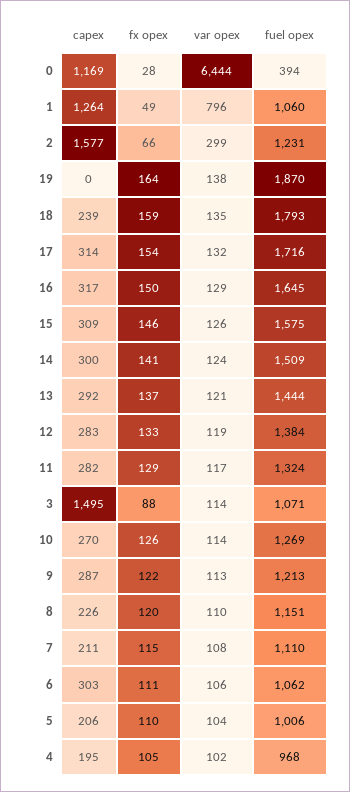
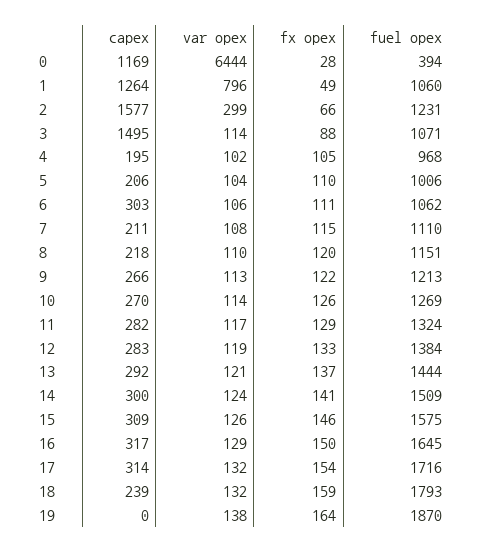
  {
    "capex": {
      "0": 1169,
      "1": 1264,
      "2": 1577,
      "19": 0,
      "18": 239,
      "17": 314,
      "16": 317,
      "15": 309,
      "14": 300,
      "13": 292,
      "12": 283,
      "11": 282,
      "3": 1495,
      "10": 270,
-     "9": 287,
+     "9": 266,
-     "8": 226,
+     "8": 218,
      "7": 211,
      "6": 303,
      "5": 206,
      "4": 195
    },
    "fx opex": {
      "0": 28,
      "1": 49,
      "2": 66,
      "19": 164,
      "18": 159,
      "17": 154,
      "16": 150,
      "15": 146,
      "14": 141,
      "13": 137,
      "12": 133,
      "11": 129,
      "3": 88,
      "10": 126,
      "9": 122,
      "8": 120,
      "7": 115,
      "6": 111,
      "5": 110,
      "4": 105
    },
    "var opex": {
      "0": 6444,
      "1": 796,
      "2": 299,
      "19": 138,
-     "18": 135,
+     "18": 132,
      "17": 132,
      "16": 129,
      "15": 126,
      "14": 124,
      "13": 121,
      "12": 119,
      "11": 117,
      "3": 114,
      "10": 114,
      "9": 113,
      "8": 110,
      "7": 108,
      "6": 106,
      "5": 104,
      "4": 102
    },
    "fuel opex": {
      "0": 394,
      "1": 1060,
      "2": 1231,
      "19": 1870,
      "18": 1793,
      "17": 1716,
      "16": 1645,
      "15": 1575,
      "14": 1509,
      "13": 1444,
      "12": 1384,
      "11": 1324,
      "3": 1071,
      "10": 1269,
      "9": 1213,
      "8": 1151,
      "7": 1110,
      "6": 1062,
      "5": 1006,
      "4": 968
    }
  }

